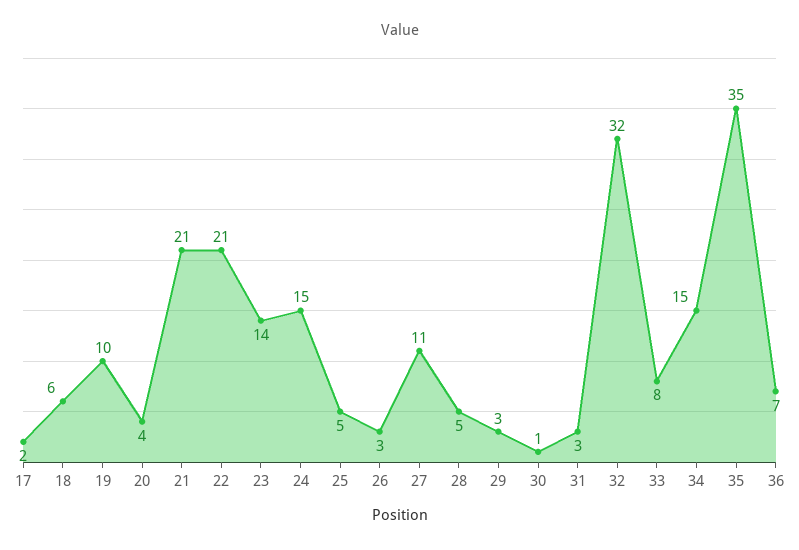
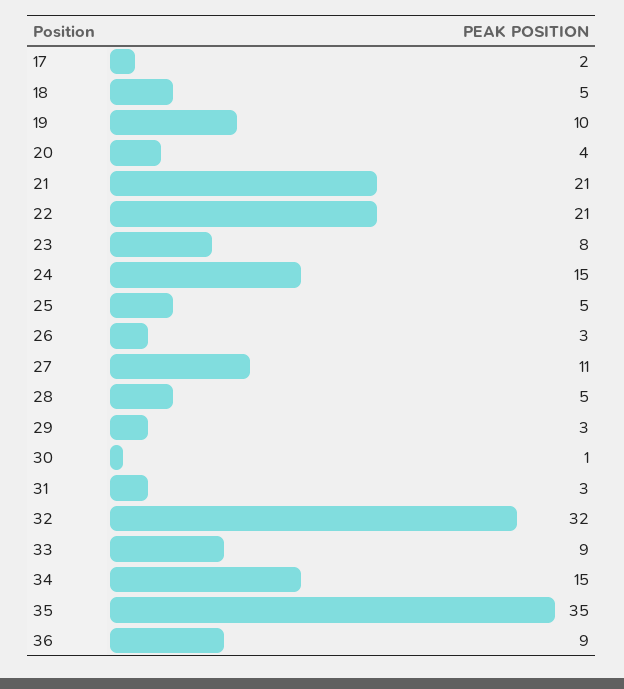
  {
    "17": 2,
-   "18": 6,
+   "18": 5,
    "19": 10,
    "20": 4,
    "21": 21,
    "22": 21,
-   "23": 14,
+   "23": 8,
    "24": 15,
    "25": 5,
    "26": 3,
    "27": 11,
    "28": 5,
    "29": 3,
    "30": 1,
    "31": 3,
    "32": 32,
-   "33": 8,
+   "33": 9,
    "34": 15,
    "35": 35,
-   "36": 7
+   "36": 9
  }

